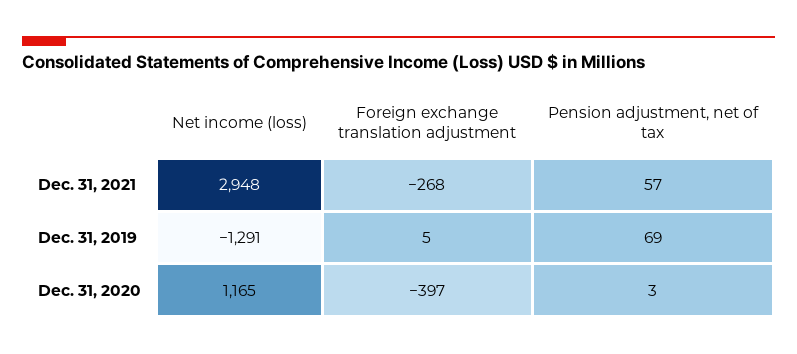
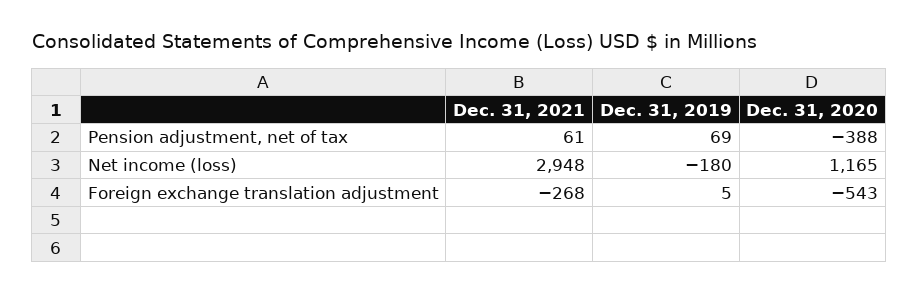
  {
    "Net income (loss)": {
      "Dec. 31, 2021": 2948,
-     "Dec. 31, 2019": -1291,
+     "Dec. 31, 2019": -180,
      "Dec. 31, 2020": 1165
    },
    "Foreign exchange translation adjustment": {
      "Dec. 31, 2021": -268,
      "Dec. 31, 2019": 5,
-     "Dec. 31, 2020": -397
+     "Dec. 31, 2020": -543
    },
    "Pension adjustment, net of tax": {
-     "Dec. 31, 2021": 57,
+     "Dec. 31, 2021": 61,
      "Dec. 31, 2019": 69,
-     "Dec. 31, 2020": 3
+     "Dec. 31, 2020": -388
    }
  }

